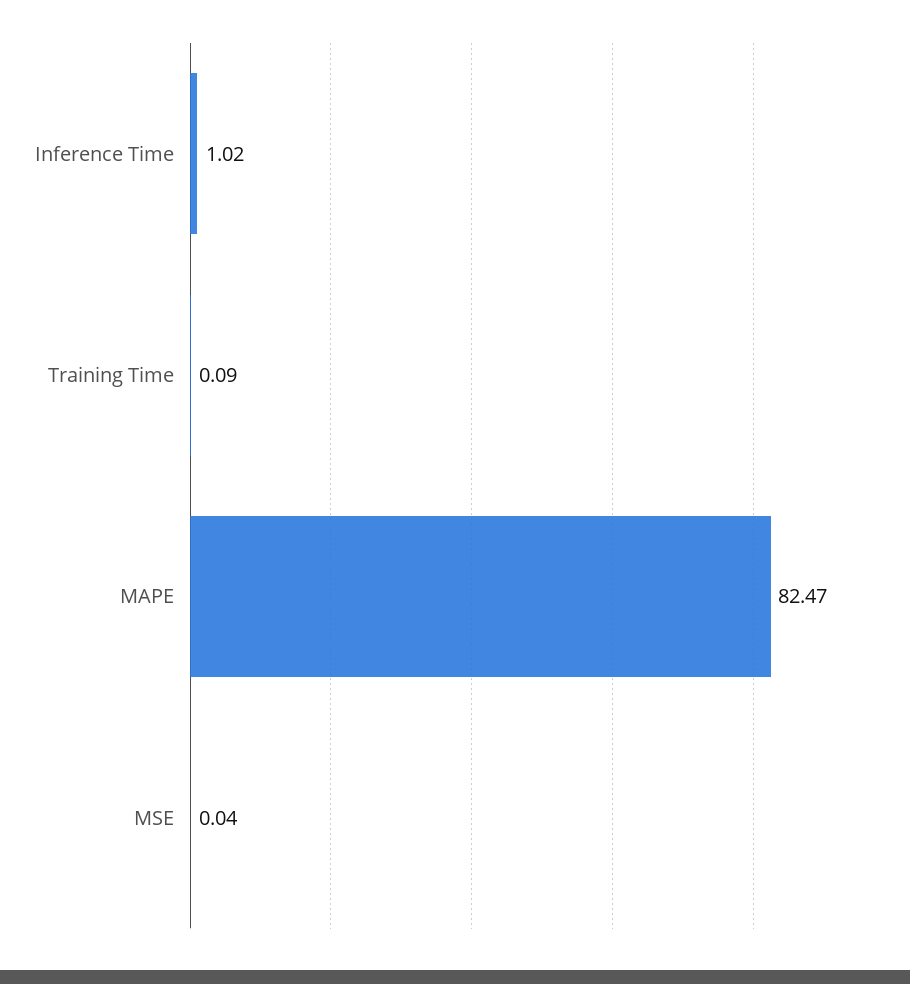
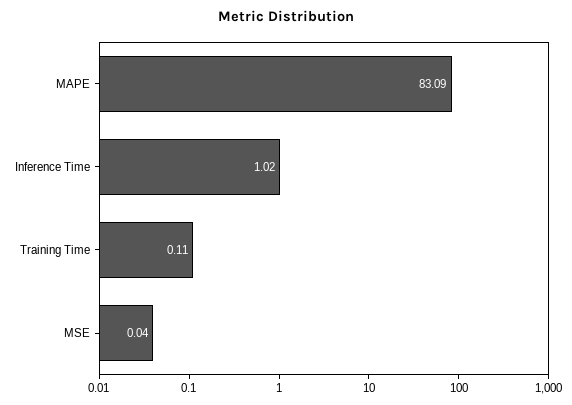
  {
    "Inference Time": 1.02,
-   "Training Time": 0.09,
+   "Training Time": 0.11,
-   "MAPE": 82.47,
+   "MAPE": 83.09,
    "MSE": 0.04
  }

